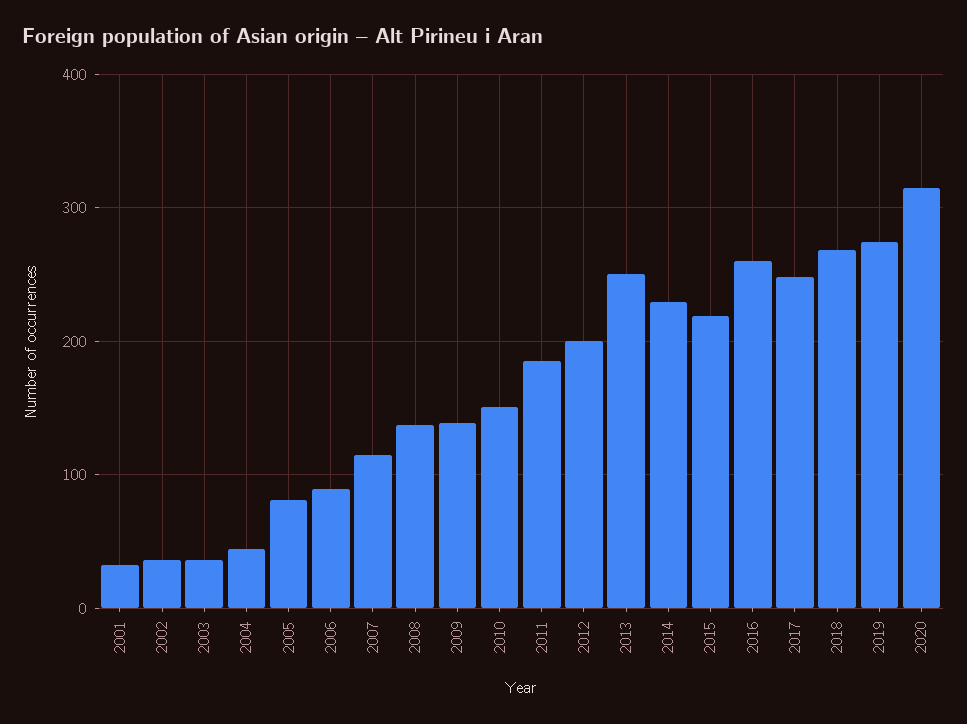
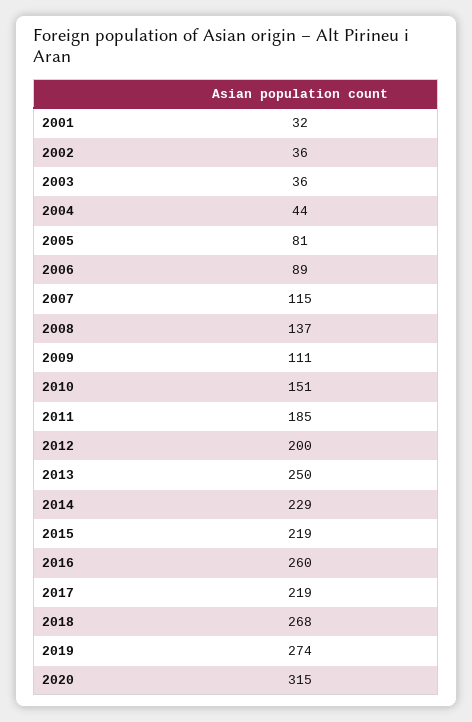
  {
    "2001": 32,
    "2002": 36,
    "2003": 36,
    "2004": 44,
    "2005": 81,
    "2006": 89,
    "2007": 115,
    "2008": 137,
-   "2009": 140,
+   "2009": 111,
    "2010": 151,
    "2011": 185,
    "2012": 200,
    "2013": 250,
    "2014": 229,
    "2015": 219,
    "2016": 260,
-   "2017": 250,
+   "2017": 219,
    "2018": 268,
    "2019": 274,
    "2020": 315
  }

